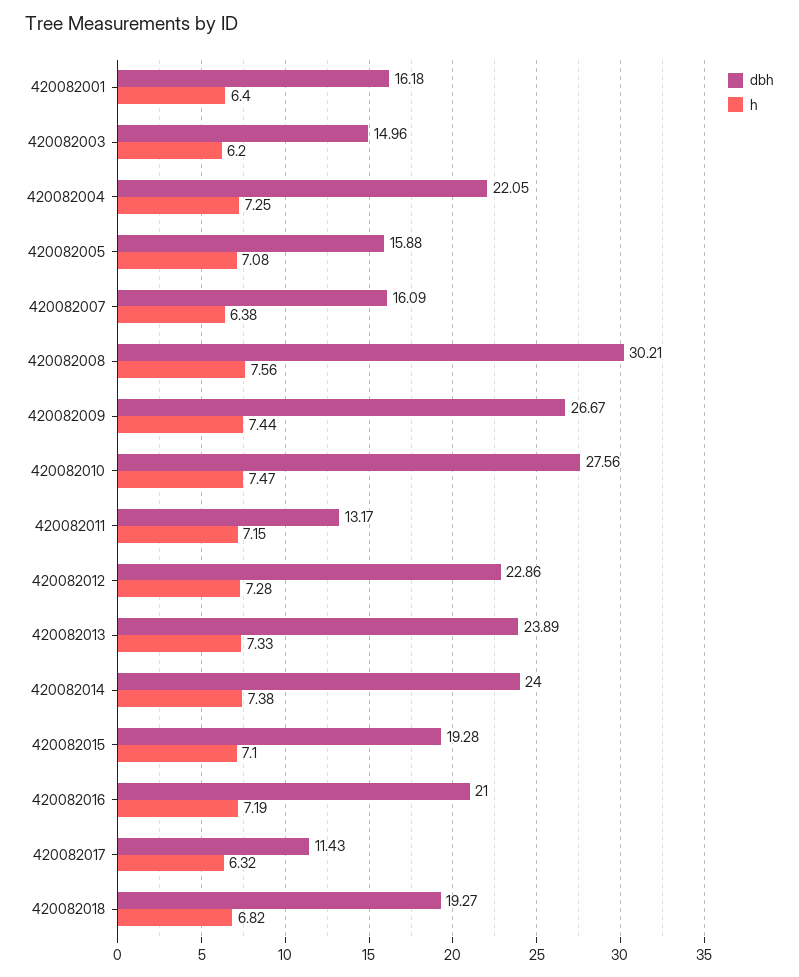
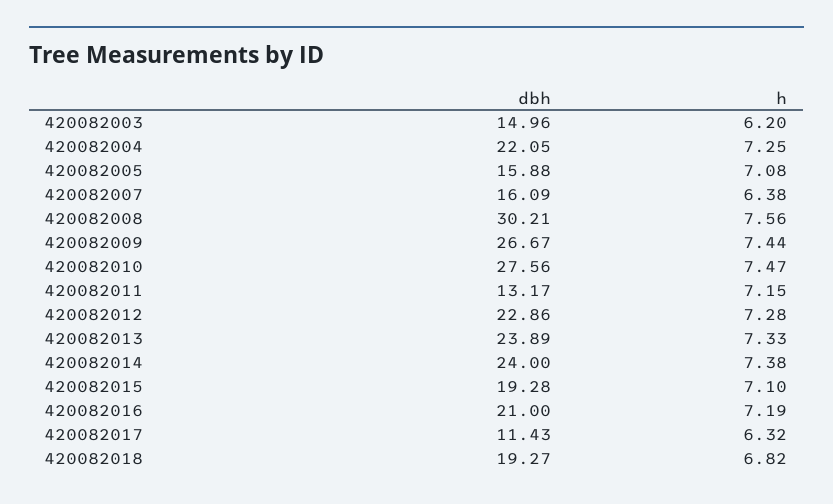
  {
    "dbh": {
-     "420082001": 16.18,
      "420082003": 14.96,
      "420082004": 22.05,
      "420082005": 15.88,
      "420082007": 16.09,
      "420082008": 30.21,
      "420082009": 26.67,
      "420082010": 27.56,
      "420082011": 13.17,
      "420082012": 22.86,
      "420082013": 23.89,
      "420082014": 24,
      "420082015": 19.28,
      "420082016": 21,
      "420082017": 11.43,
      "420082018": 19.27
    },
    "h": {
-     "420082001": 6.4,
      "420082003": 6.2,
      "420082004": 7.25,
      "420082005": 7.08,
      "420082007": 6.38,
      "420082008": 7.56,
      "420082009": 7.44,
      "420082010": 7.47,
      "420082011": 7.15,
      "420082012": 7.28,
      "420082013": 7.33,
      "420082014": 7.38,
      "420082015": 7.1,
      "420082016": 7.19,
      "420082017": 6.32,
      "420082018": 6.82
    }
  }

